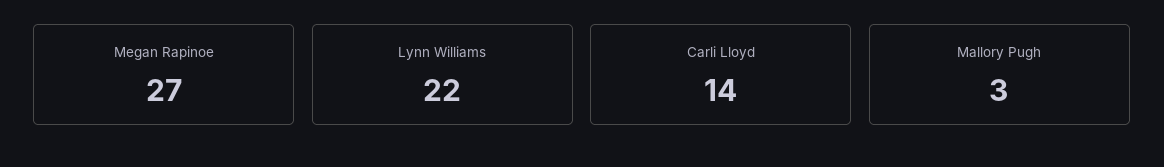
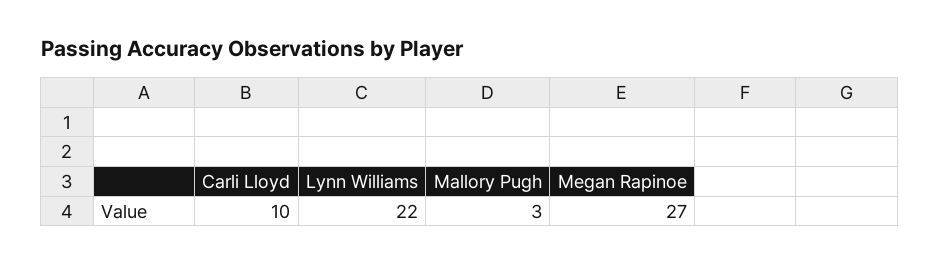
  {
    "Megan Rapinoe": 27,
    "Lynn Williams": 22,
-   "Carli Lloyd": 14,
+   "Carli Lloyd": 10,
    "Mallory Pugh": 3
  }

